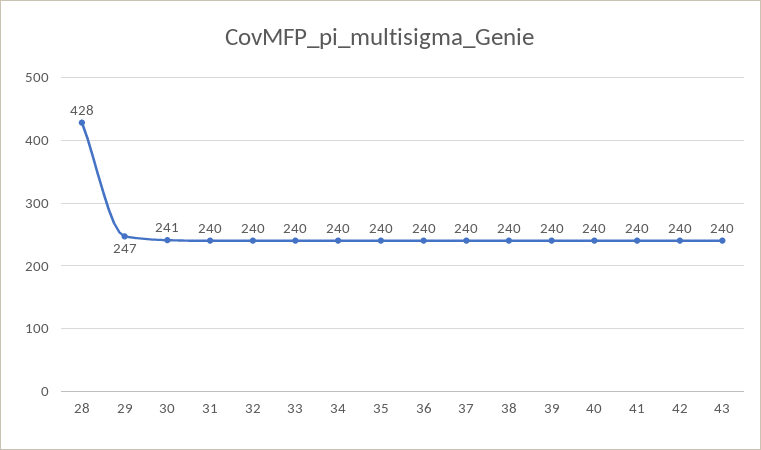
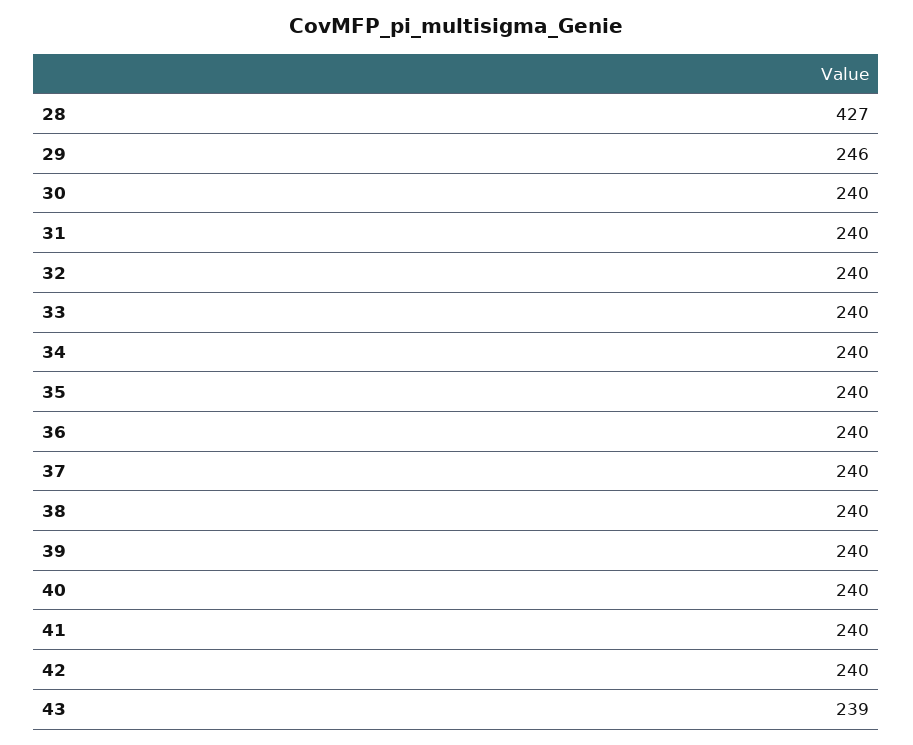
  {
-   "28": 428,
+   "28": 427,
-   "29": 247,
+   "29": 246,
-   "30": 241,
+   "30": 240,
    "31": 240,
    "32": 240,
    "33": 240,
    "34": 240,
    "35": 240,
    "36": 240,
    "37": 240,
    "38": 240,
    "39": 240,
    "40": 240,
    "41": 240,
    "42": 240,
-   "43": 240
+   "43": 239
  }

